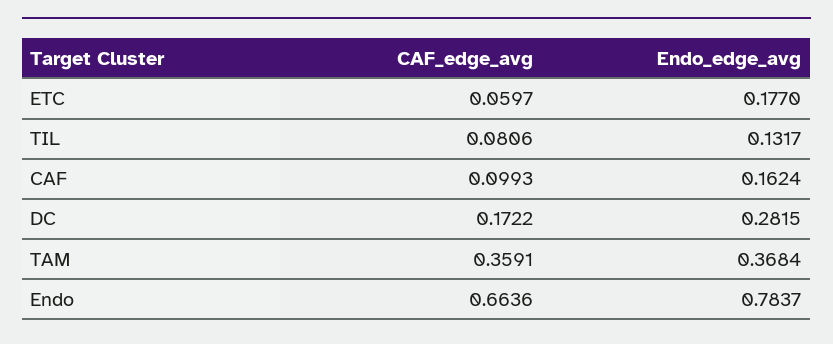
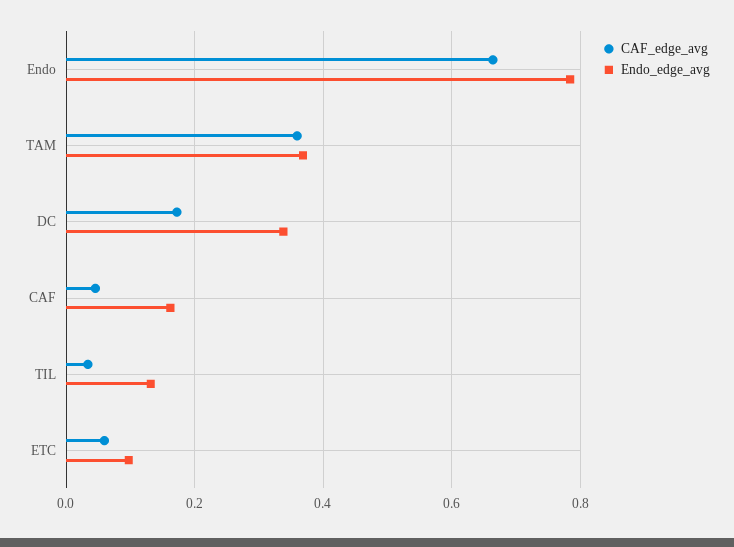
  {
    "CAF_edge_avg": {
      "ETC": 0.0597,
-     "TIL": 0.0806,
+     "TIL": 0.04,
-     "CAF": 0.0993,
+     "CAF": 0.04,
      "DC": 0.1722,
      "TAM": 0.3591,
      "Endo": 0.6636
    },
    "Endo_edge_avg": {
-     "ETC": 0.177,
+     "ETC": 0.1,
      "TIL": 0.1317,
      "CAF": 0.1624,
-     "DC": 0.2815,
+     "DC": 0.34,
      "TAM": 0.3684,
      "Endo": 0.7837
    }
  }

